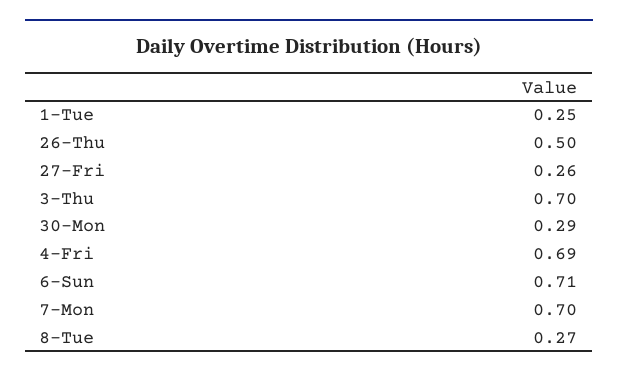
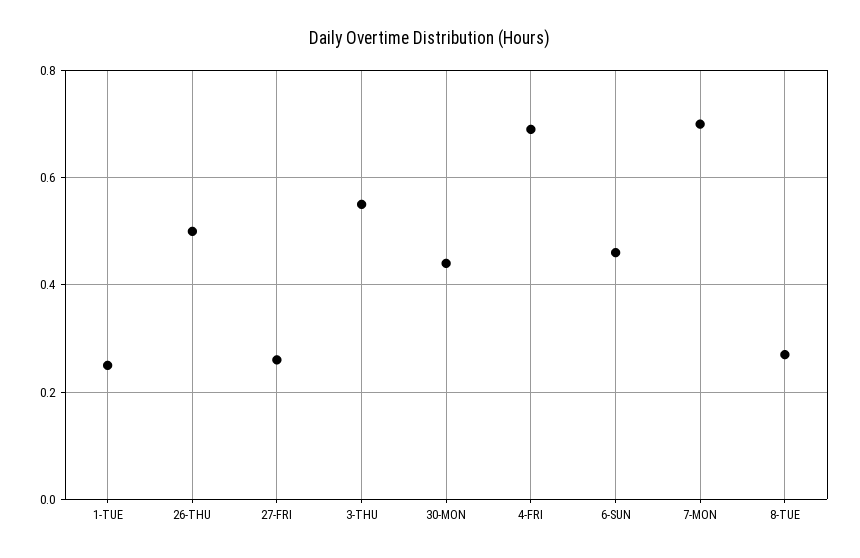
  {
    "1-Tue": 0.25,
    "26-Thu": 0.5,
    "27-Fri": 0.26,
-   "3-Thu": 0.7,
+   "3-Thu": 0.55,
-   "30-Mon": 0.29,
+   "30-Mon": 0.45,
    "4-Fri": 0.69,
-   "6-Sun": 0.71,
+   "6-Sun": 0.45,
    "7-Mon": 0.7,
    "8-Tue": 0.27
  }

